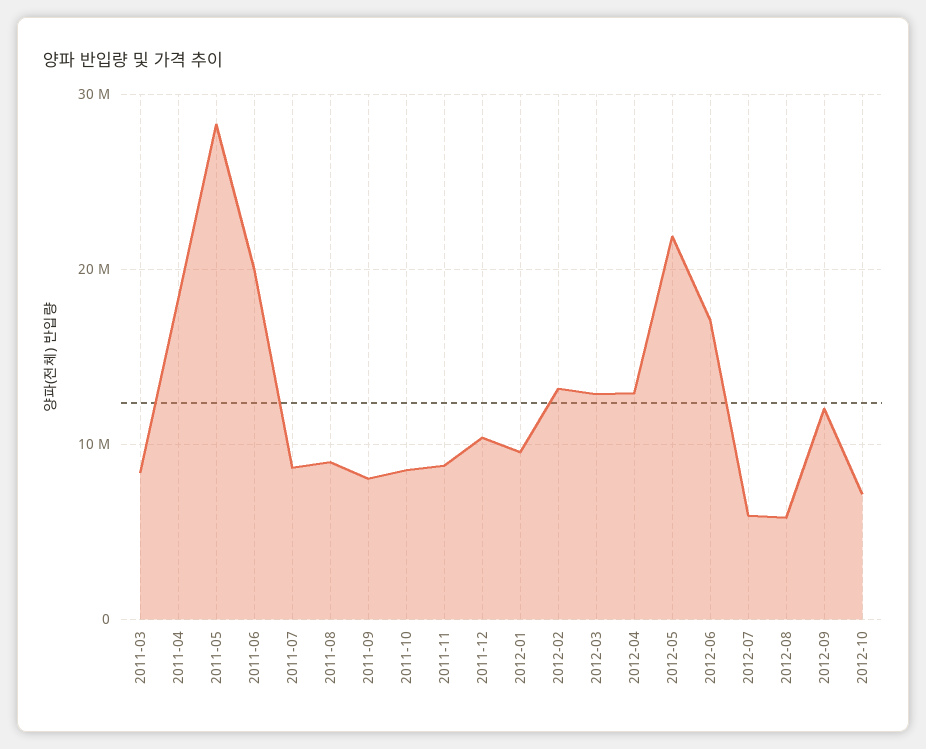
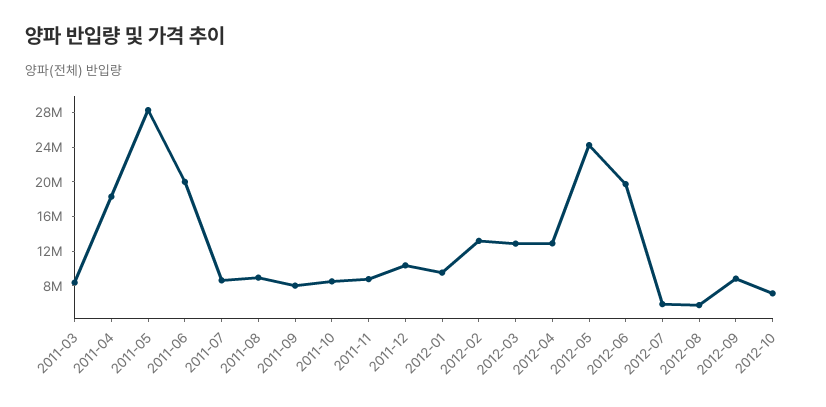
  {
    "2011-03": 8000000,
    "2011-04": 18000000,
    "2011-05": 28000000,
    "2011-06": 20000000,
    "2011-07": 9000000,
    "2011-08": 9000000,
    "2011-09": 8000000,
    "2011-10": 9000000,
    "2011-11": 9000000,
    "2011-12": 10000000,
    "2012-01": 10000000,
    "2012-02": 13000000,
    "2012-03": 13000000,
    "2012-04": 13000000,
-   "2012-05": 22000000,
+   "2012-05": 24000000,
-   "2012-06": 17000000,
+   "2012-06": 20000000,
    "2012-07": 6000000,
    "2012-08": 6000000,
-   "2012-09": 12000000,
+   "2012-09": 9000000,
    "2012-10": 7000000
  }

